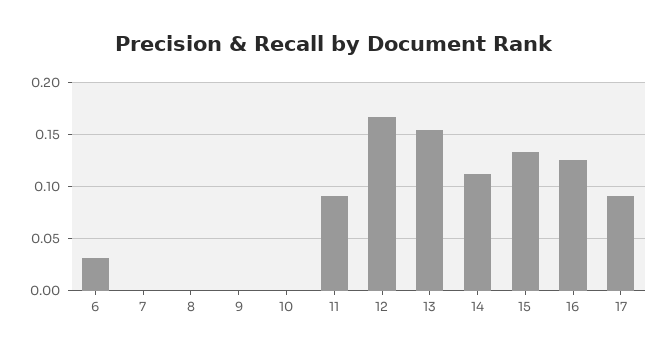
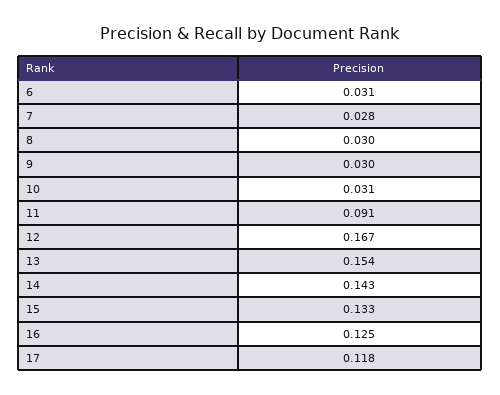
  {
    "6": 0.031,
-   "7": 0,
+   "7": 0.028,
-   "8": 0,
+   "8": 0.03,
-   "9": 0,
+   "9": 0.03,
-   "10": 0,
+   "10": 0.031,
    "11": 0.091,
    "12": 0.167,
    "13": 0.154,
-   "14": 0.11,
+   "14": 0.143,
    "15": 0.133,
    "16": 0.125,
-   "17": 0.09
+   "17": 0.118
  }

